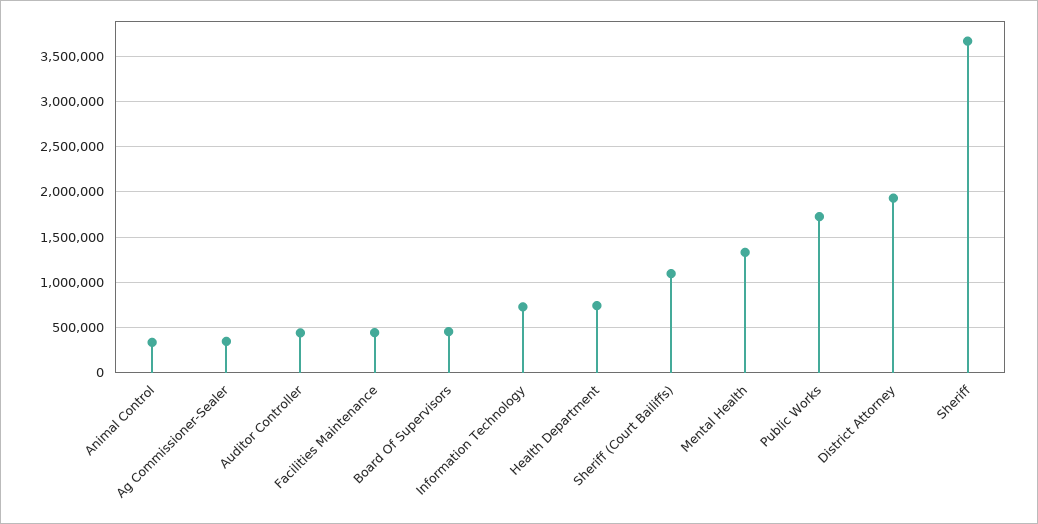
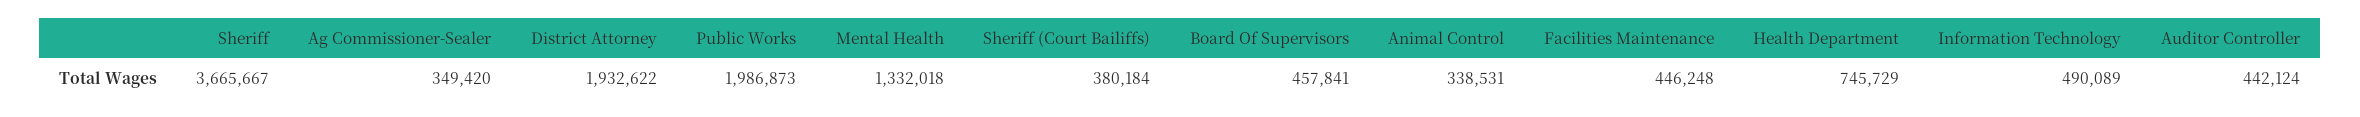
  {
    "Animal Control": 338531,
    "Ag Commissioner-Sealer": 349420,
    "Auditor Controller": 442124,
    "Facilities Maintenance": 446248,
    "Board Of Supervisors": 457841,
-   "Information Technology": 700000,
+   "Information Technology": 490089,
    "Health Department": 745729,
-   "Sheriff (Court Bailiffs)": 1100000,
+   "Sheriff (Court Bailiffs)": 380184,
    "Mental Health": 1332018,
-   "Public Works": 1700000,
+   "Public Works": 1986873,
    "District Attorney": 1932622,
    "Sheriff": 3665667
  }

